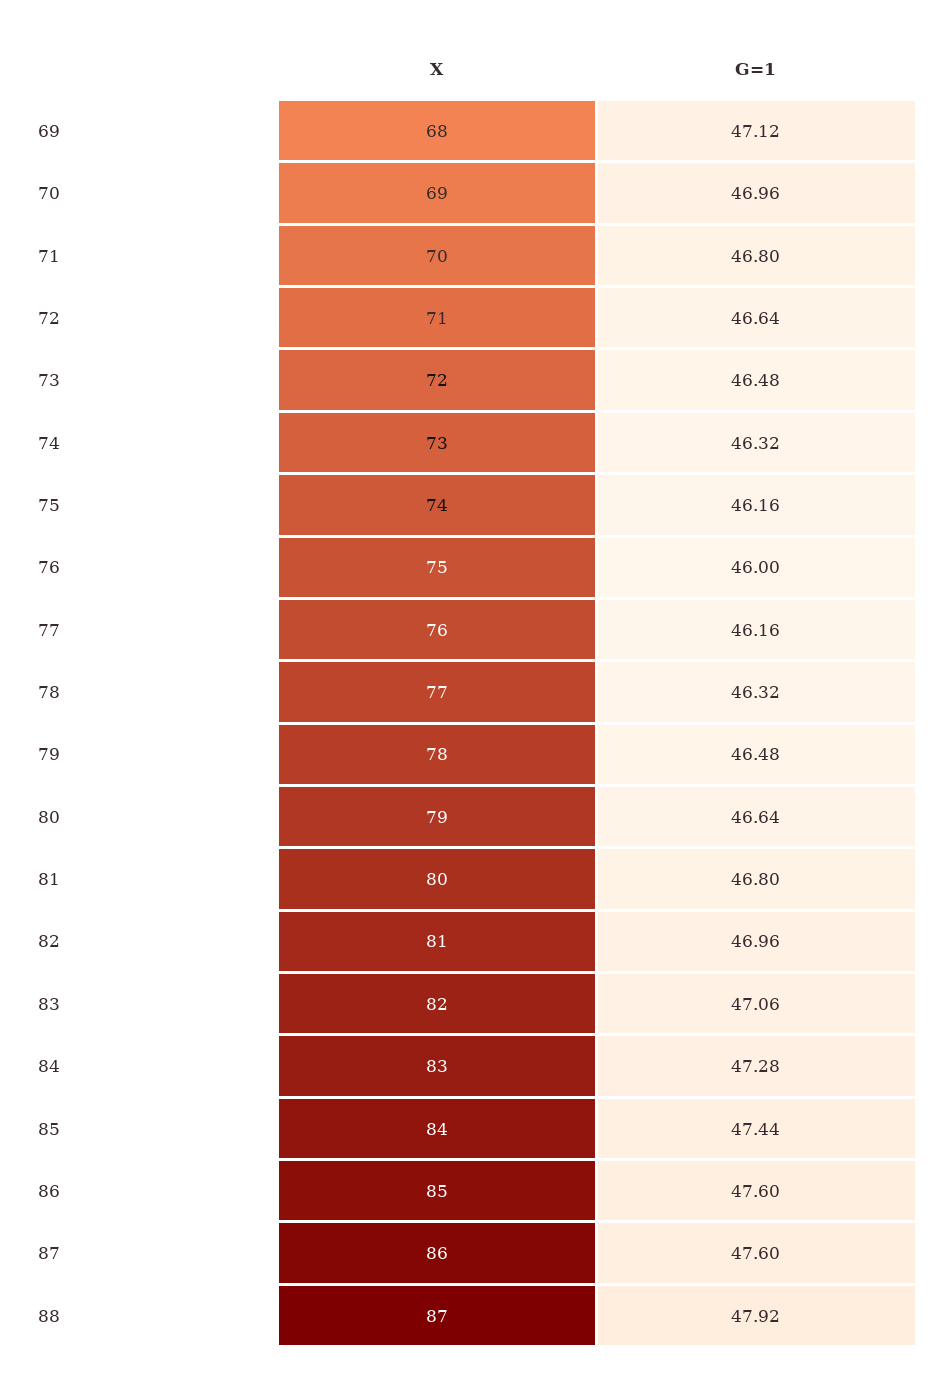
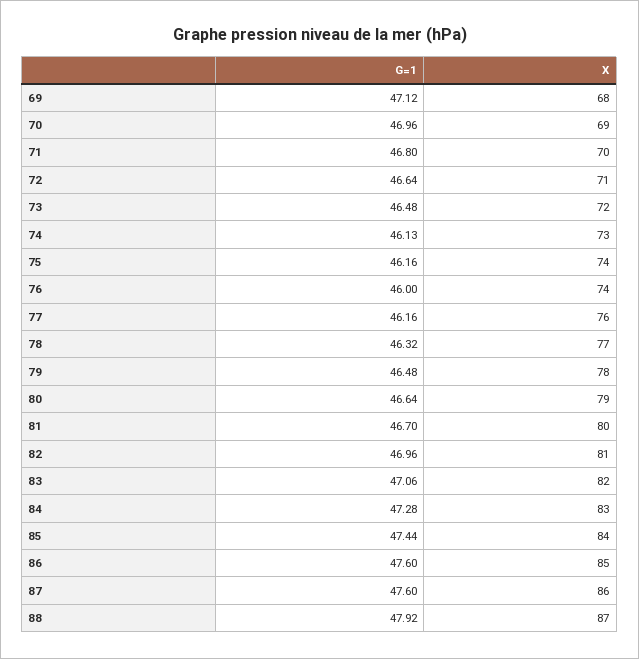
  {
    "X": {
      "69": 68,
      "70": 69,
      "71": 70,
      "72": 71,
      "73": 72,
      "74": 73,
      "75": 74,
-     "76": 75,
+     "76": 74,
      "77": 76,
      "78": 77,
      "79": 78,
      "80": 79,
      "81": 80,
      "82": 81,
      "83": 82,
      "84": 83,
      "85": 84,
      "86": 85,
      "87": 86,
      "88": 87
    },
    "G=1": {
      "69": 47.12,
      "70": 46.96,
      "71": 46.8,
      "72": 46.64,
      "73": 46.48,
-     "74": 46.32,
+     "74": 46.13,
      "75": 46.16,
      "76": 46,
      "77": 46.16,
      "78": 46.32,
      "79": 46.48,
      "80": 46.64,
-     "81": 46.8,
+     "81": 46.7,
      "82": 46.96,
      "83": 47.06,
      "84": 47.28,
      "85": 47.44,
      "86": 47.6,
      "87": 47.6,
      "88": 47.92
    }
  }

